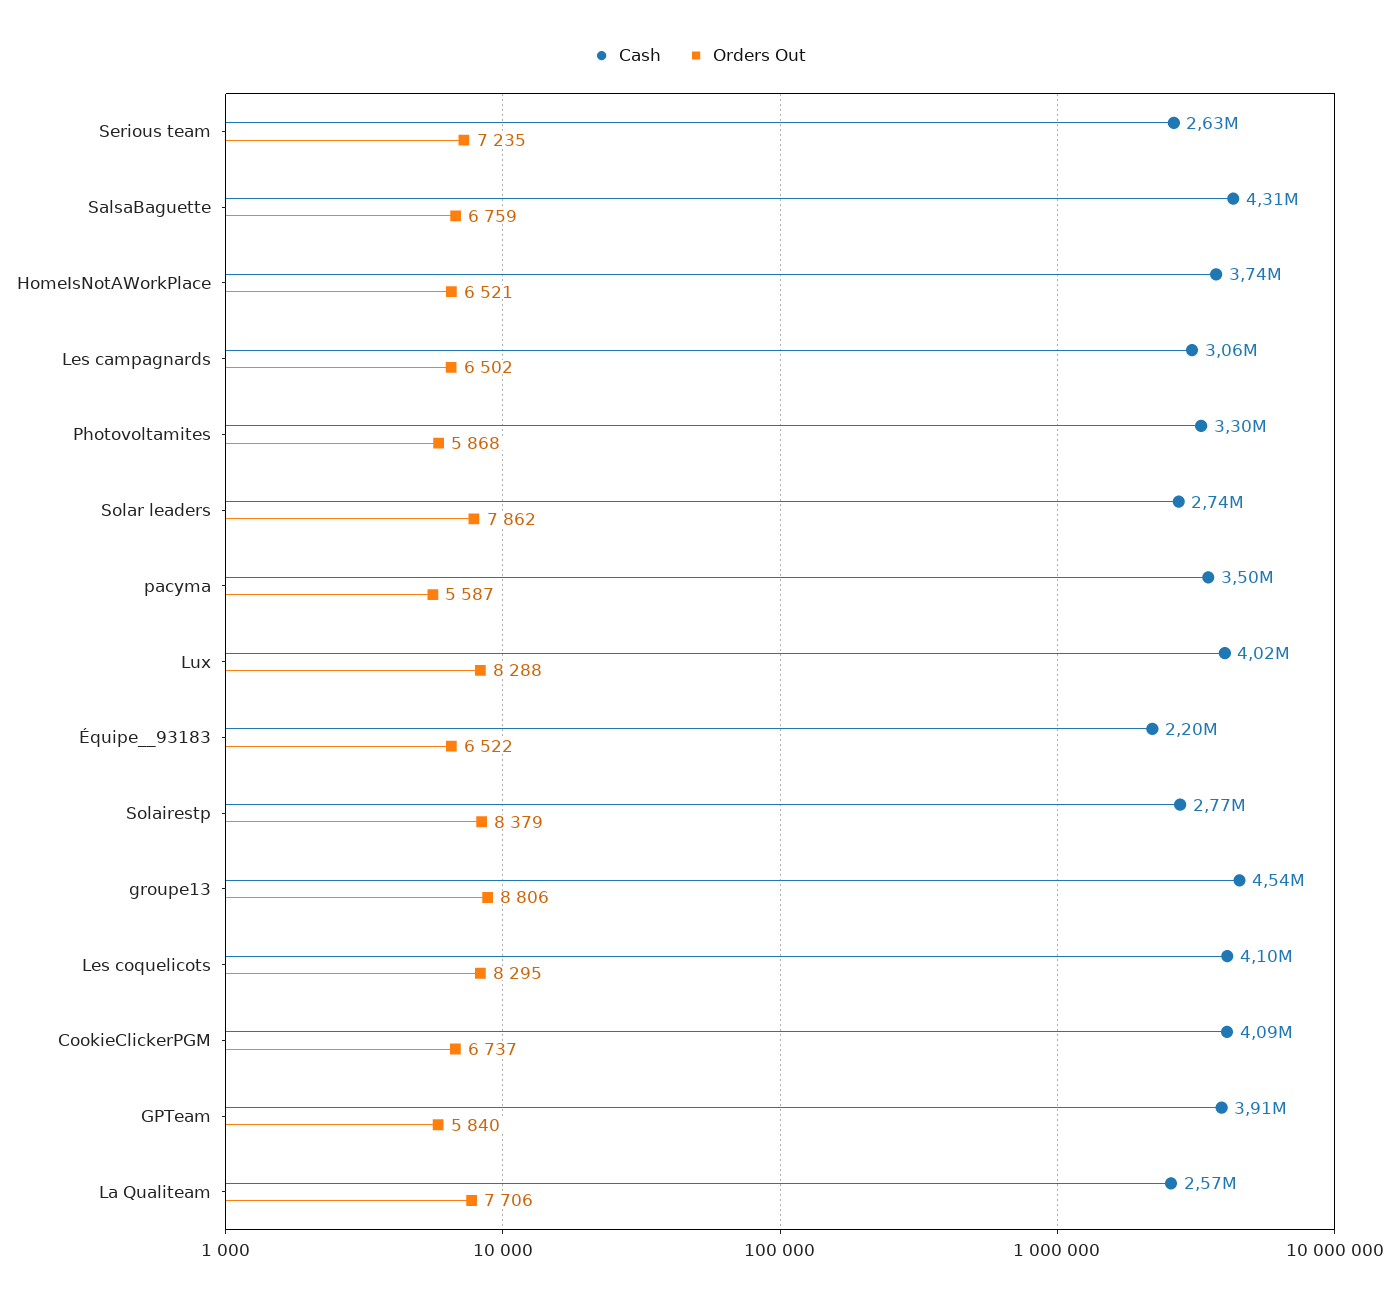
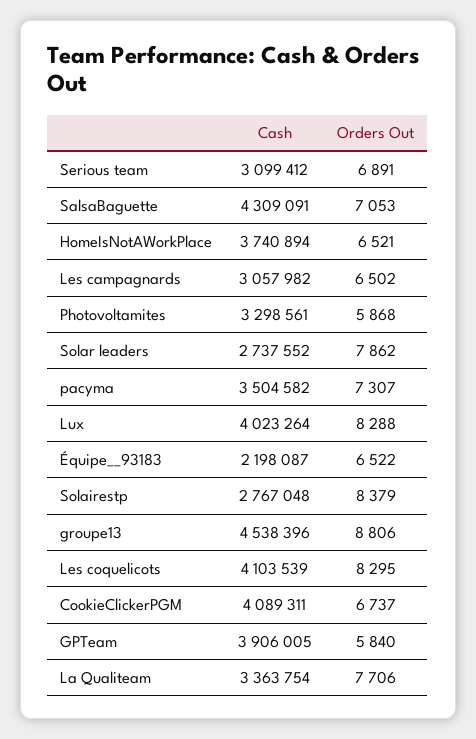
  {
    "Cash": {
-     "Serious team": 2630000,
+     "Serious team": 3099412,
      "SalsaBaguette": 4309091,
      "HomeIsNotAWorkPlace": 3740894,
      "Les campagnards": 3057982,
      "Photovoltamites": 3298561,
      "Solar leaders": 2737552,
      "pacyma": 3504582,
      "Lux": 4023264,
      "Équipe__93183": 2198087,
      "Solairestp": 2767048,
      "groupe13": 4538396,
      "Les coquelicots": 4103539,
      "CookieClickerPGM": 4089311,
      "GPTeam": 3906005,
-     "La Qualiteam": 2570000
+     "La Qualiteam": 3363754
    },
    "Orders Out": {
-     "Serious team": 7235,
+     "Serious team": 6891,
-     "SalsaBaguette": 6759,
+     "SalsaBaguette": 7053,
      "HomeIsNotAWorkPlace": 6521,
      "Les campagnards": 6502,
      "Photovoltamites": 5868,
      "Solar leaders": 7862,
-     "pacyma": 5587,
+     "pacyma": 7307,
      "Lux": 8288,
      "Équipe__93183": 6522,
      "Solairestp": 8379,
      "groupe13": 8806,
      "Les coquelicots": 8295,
      "CookieClickerPGM": 6737,
      "GPTeam": 5840,
      "La Qualiteam": 7706
    }
  }

